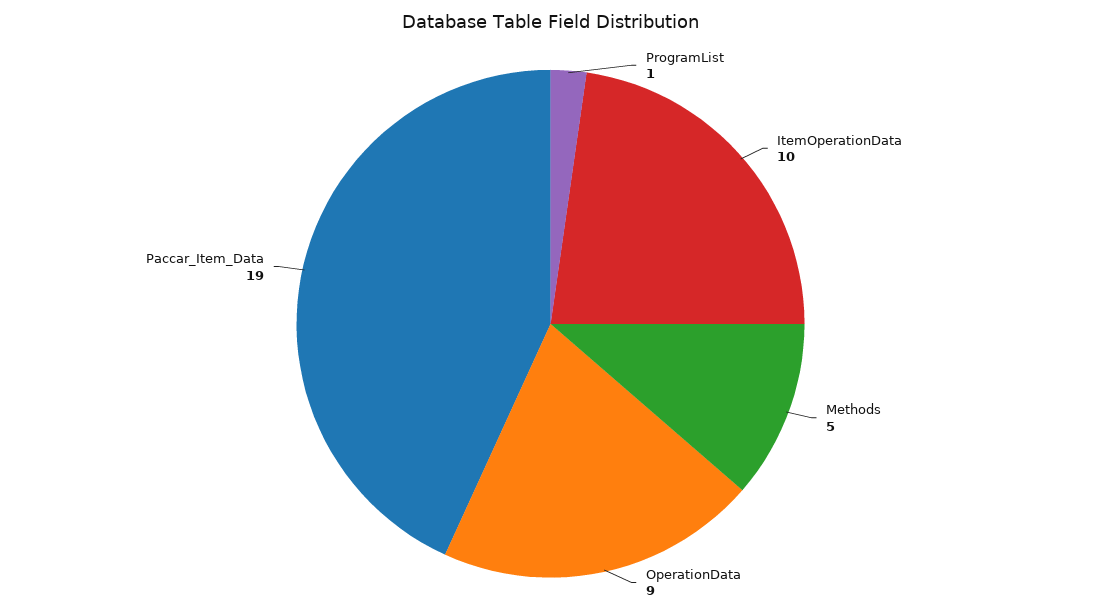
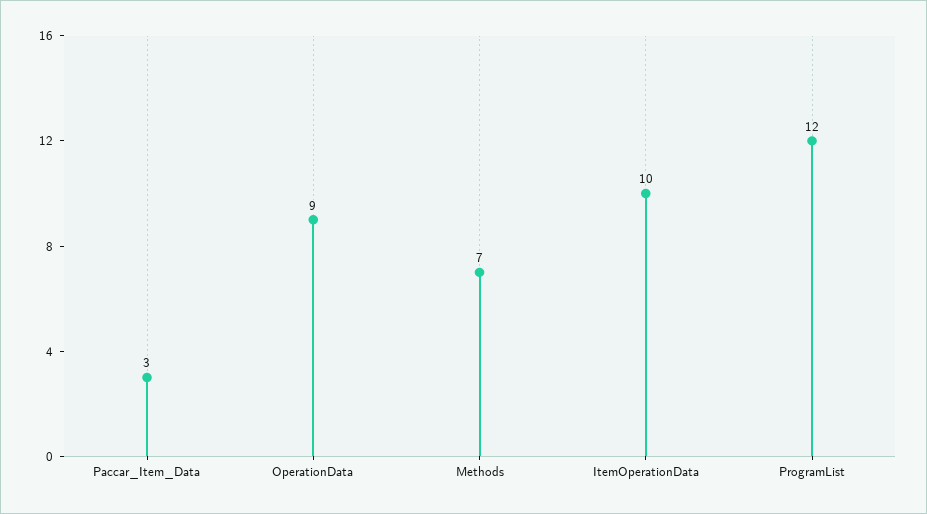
  {
-   "ProgramList": 1,
+   "ProgramList": 12,
    "ItemOperationData": 10,
-   "Methods": 5,
+   "Methods": 7,
    "OperationData": 9,
-   "Paccar_Item_Data": 19
+   "Paccar_Item_Data": 3
  }

